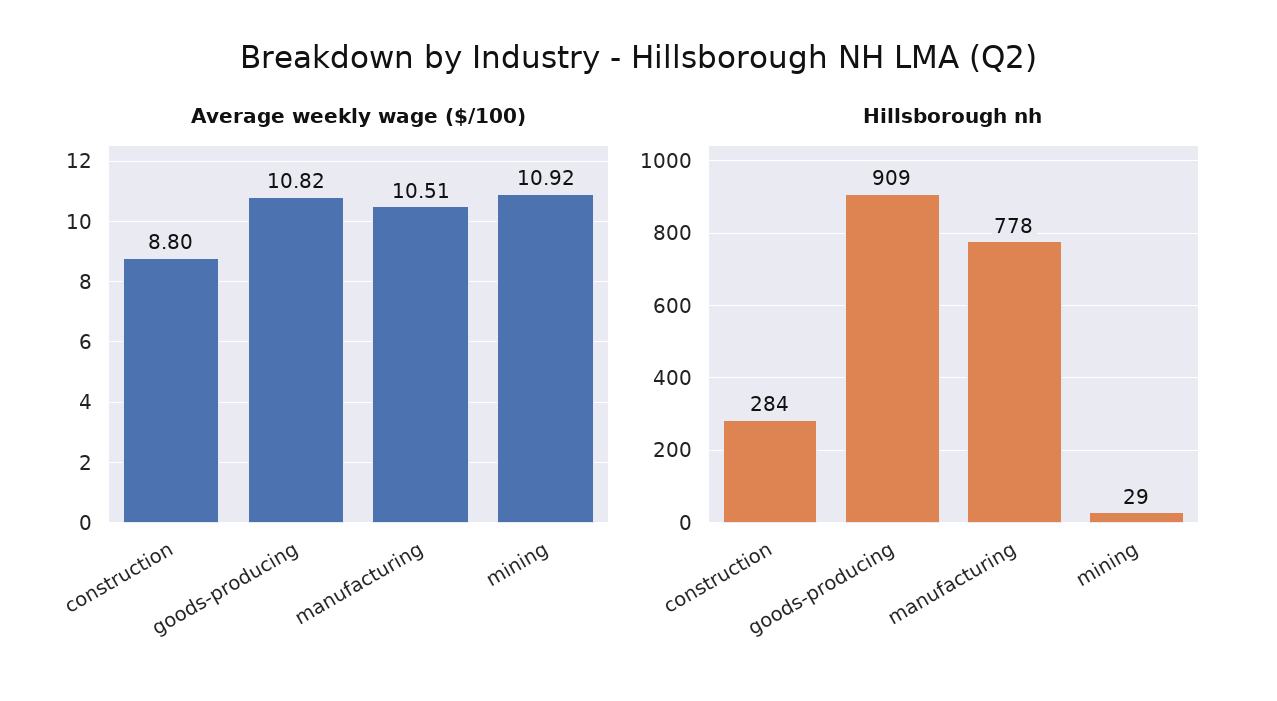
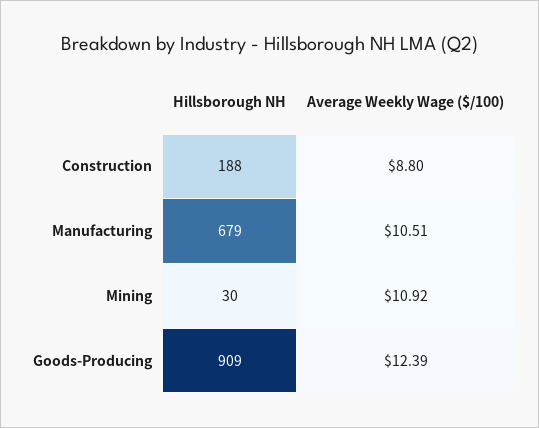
  {
    "Average weekly wage ($/100)": {
      "construction": 8.8,
-     "goods-producing": 10.82,
+     "goods-producing": 12.39,
      "manufacturing": 10.51,
      "mining": 10.92
    },
    "Hillsborough nh": {
-     "construction": 284,
+     "construction": 188,
      "goods-producing": 909,
-     "manufacturing": 778,
+     "manufacturing": 679,
-     "mining": 29
+     "mining": 30
    }
  }

